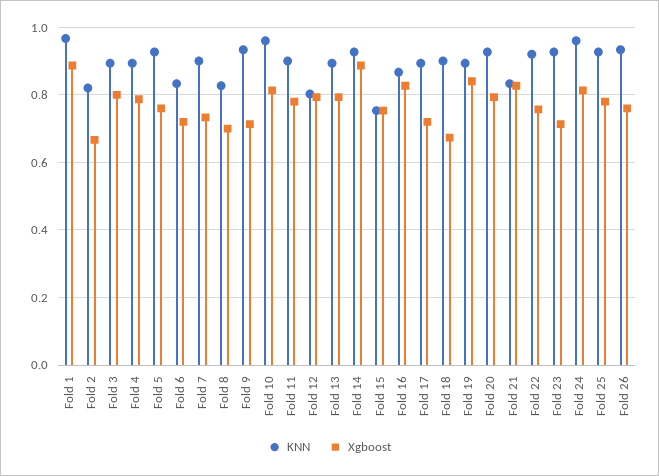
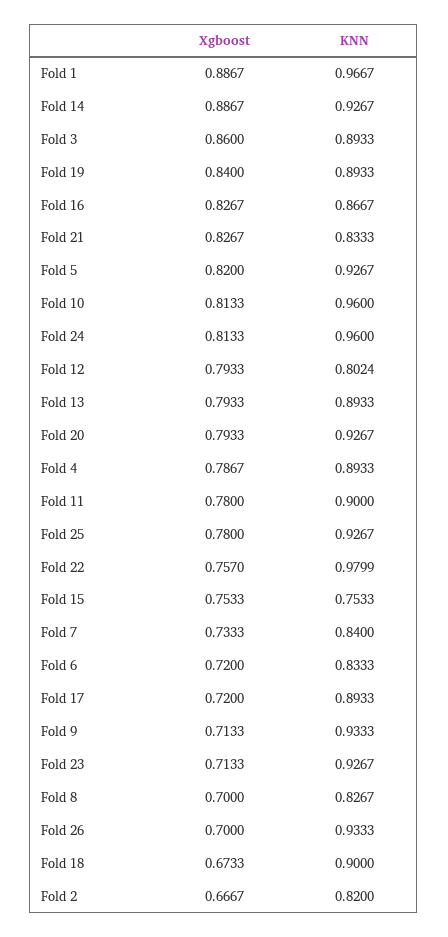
  {
    "KNN": {
      "Fold 1": 0.9667,
      "Fold 2": 0.82,
      "Fold 3": 0.8933,
      "Fold 4": 0.8933,
      "Fold 5": 0.9267,
      "Fold 6": 0.8333,
-     "Fold 7": 0.9,
+     "Fold 7": 0.84,
      "Fold 8": 0.8267,
      "Fold 9": 0.9333,
      "Fold 10": 0.96,
      "Fold 11": 0.9,
      "Fold 12": 0.8024,
      "Fold 13": 0.8933,
      "Fold 14": 0.9267,
      "Fold 15": 0.7533,
      "Fold 16": 0.8667,
      "Fold 17": 0.8933,
      "Fold 18": 0.9,
      "Fold 19": 0.8933,
      "Fold 20": 0.9267,
      "Fold 21": 0.8333,
-     "Fold 22": 0.92,
+     "Fold 22": 0.9799,
      "Fold 23": 0.9267,
      "Fold 24": 0.96,
      "Fold 25": 0.9267,
      "Fold 26": 0.9333
    },
    "Xgboost": {
      "Fold 1": 0.8867,
      "Fold 2": 0.6667,
-     "Fold 3": 0.8,
+     "Fold 3": 0.86,
      "Fold 4": 0.7867,
-     "Fold 5": 0.76,
+     "Fold 5": 0.82,
      "Fold 6": 0.72,
      "Fold 7": 0.7333,
      "Fold 8": 0.7,
      "Fold 9": 0.7133,
      "Fold 10": 0.8133,
      "Fold 11": 0.78,
      "Fold 12": 0.7933,
      "Fold 13": 0.7933,
      "Fold 14": 0.8867,
      "Fold 15": 0.7533,
      "Fold 16": 0.8267,
      "Fold 17": 0.72,
      "Fold 18": 0.6733,
      "Fold 19": 0.84,
      "Fold 20": 0.7933,
      "Fold 21": 0.8267,
      "Fold 22": 0.757,
      "Fold 23": 0.7133,
      "Fold 24": 0.8133,
      "Fold 25": 0.78,
-     "Fold 26": 0.76
+     "Fold 26": 0.7
    }
  }

